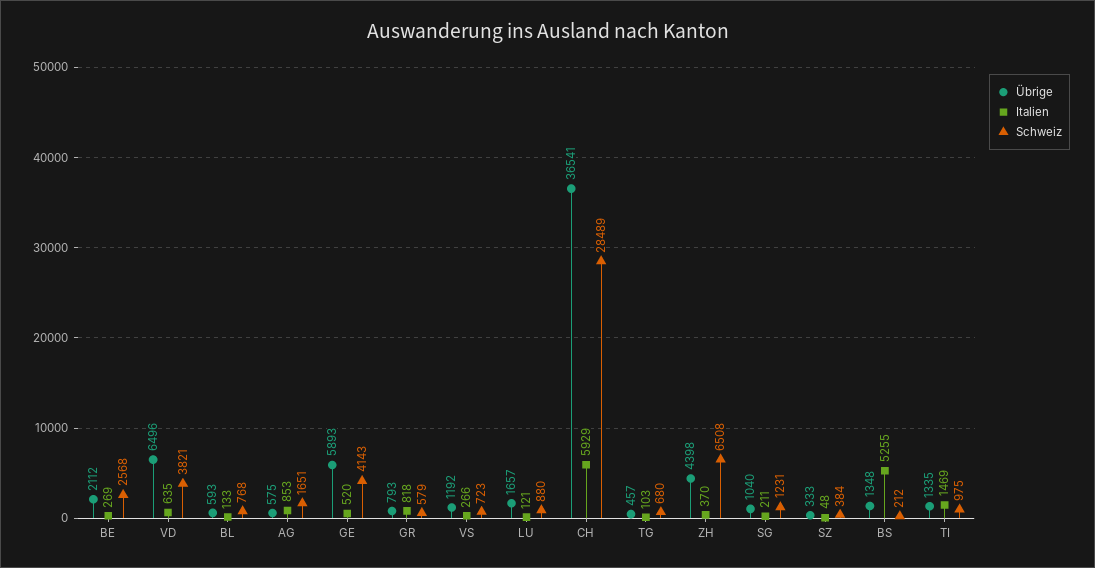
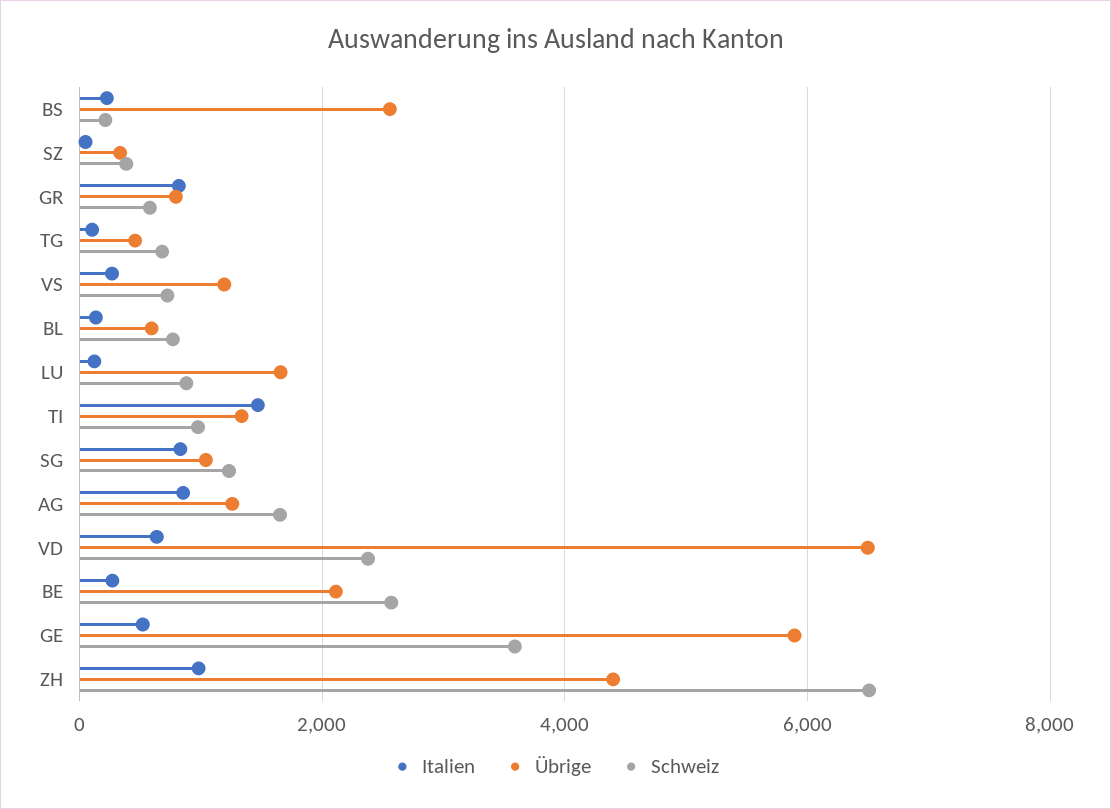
  {
    "Übrige": {
      "BE": 2112,
      "VD": 6496,
      "BL": 593,
-     "AG": 575,
+     "AG": 1200,
      "GE": 5893,
      "GR": 793,
      "VS": 1192,
      "LU": 1657,
-     "CH": 36541,
      "TG": 457,
      "ZH": 4398,
      "SG": 1040,
      "SZ": 333,
-     "BS": 1348,
+     "BS": 2600,
      "TI": 1335
    },
    "Italien": {
      "BE": 269,
      "VD": 635,
      "BL": 133,
      "AG": 853,
      "GE": 520,
      "GR": 818,
      "VS": 266,
      "LU": 121,
-     "CH": 5929,
      "TG": 103,
-     "ZH": 370,
+     "ZH": 1000,
-     "SG": 211,
+     "SG": 800,
      "SZ": 48,
-     "BS": 5255,
+     "BS": 200,
      "TI": 1469
    },
    "Schweiz": {
      "BE": 2568,
-     "VD": 3821,
+     "VD": 2400,
      "BL": 768,
      "AG": 1651,
-     "GE": 4143,
+     "GE": 3600,
      "GR": 579,
      "VS": 723,
      "LU": 880,
-     "CH": 28489,
      "TG": 680,
      "ZH": 6508,
      "SG": 1231,
      "SZ": 384,
      "BS": 212,
      "TI": 975
    }
  }

